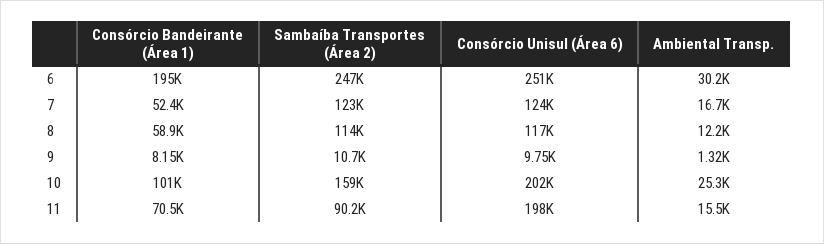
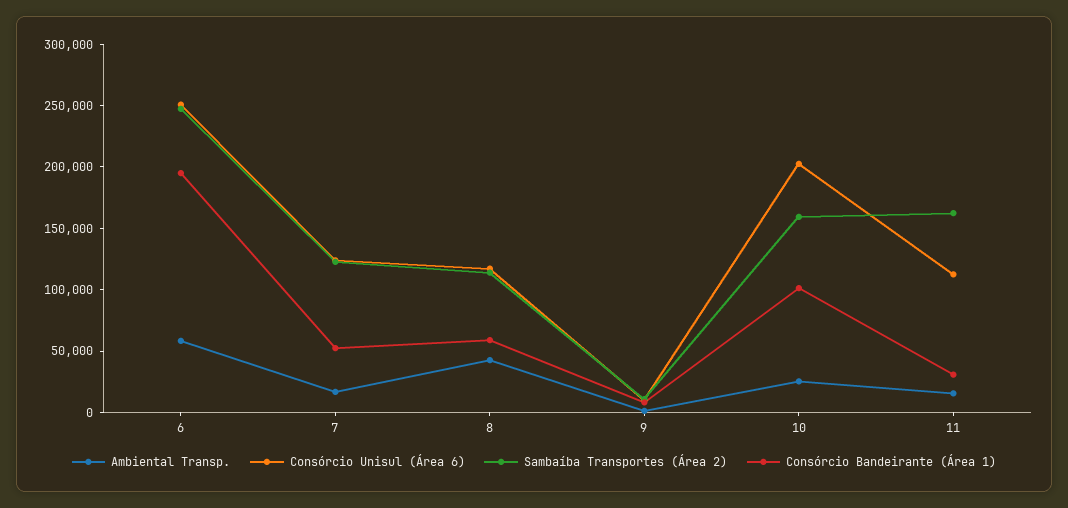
  {
    "Consórcio Bandeirante (Área 1)": {
      "6": 195000,
      "7": 52400,
      "8": 58900,
      "9": 8150,
      "10": 101000,
-     "11": 70500
+     "11": 30000
    },
    "Sambaíba Transportes (Área 2)": {
      "6": 247000,
      "7": 123000,
      "8": 114000,
      "9": 10700,
      "10": 159000,
-     "11": 90200
+     "11": 160000
    },
    "Consórcio Unisul (Área 6)": {
      "6": 251000,
      "7": 124000,
      "8": 117000,
      "9": 9750,
      "10": 202000,
-     "11": 198000
+     "11": 110000
    },
    "Ambiental Transp.": {
-     "6": 30200,
+     "6": 60000,
      "7": 16700,
-     "8": 12200,
+     "8": 40000,
      "9": 1320,
      "10": 25300,
      "11": 15500
    }
  }

